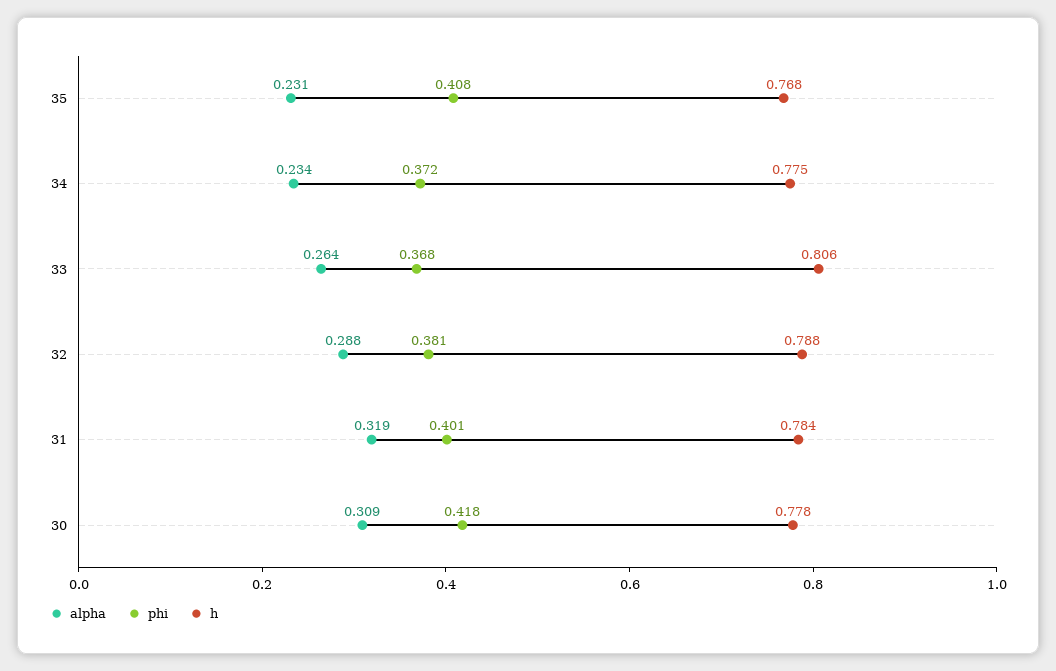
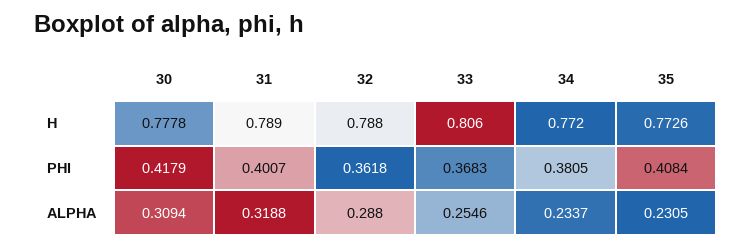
  {
    "alpha": {
      "35": 0.2305,
      "34": 0.2337,
-     "33": 0.264,
+     "33": 0.2546,
      "32": 0.288,
      "31": 0.3188,
      "30": 0.3094
    },
    "phi": {
      "35": 0.4084,
-     "34": 0.372,
+     "34": 0.3805,
      "33": 0.3683,
-     "32": 0.381,
+     "32": 0.3618,
      "31": 0.4007,
      "30": 0.4179
    },
    "h": {
-     "35": 0.768,
+     "35": 0.7726,
-     "34": 0.775,
+     "34": 0.772,
      "33": 0.806,
      "32": 0.788,
-     "31": 0.784,
+     "31": 0.789,
      "30": 0.7778
    }
  }

